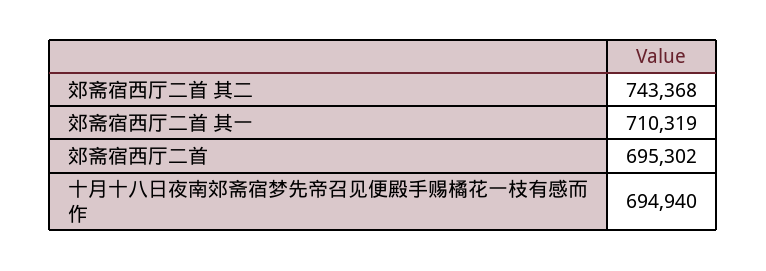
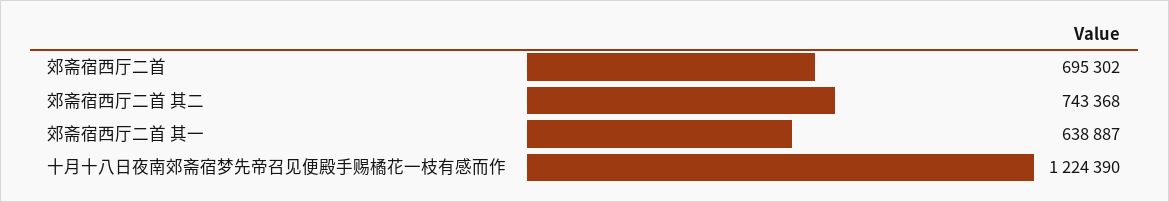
  {
    "郊斋宿西厅二首 其二": 743368,
-   "郊斋宿西厅二首 其一": 710319,
+   "郊斋宿西厅二首 其一": 638887,
    "郊斋宿西厅二首": 695302,
-   "十月十八日夜南郊斋宿梦先帝召见便殿手赐橘花一枝有感而作": 694940
+   "十月十八日夜南郊斋宿梦先帝召见便殿手赐橘花一枝有感而作": 1224390
  }

